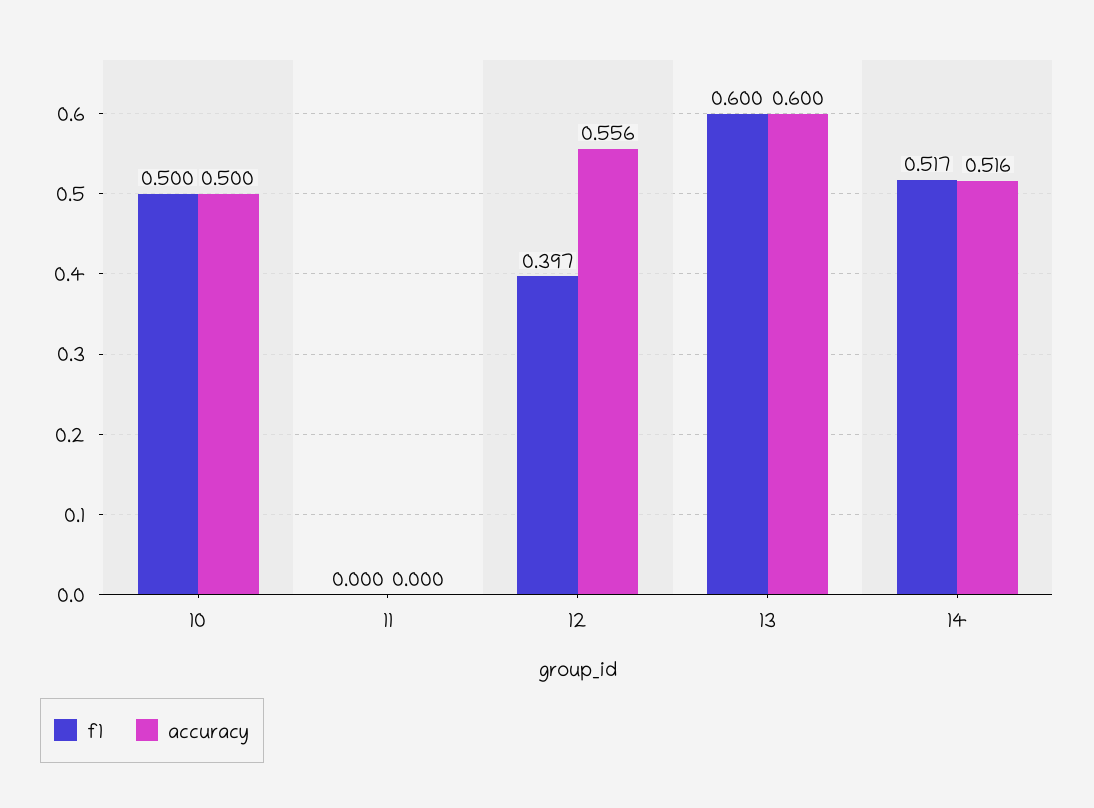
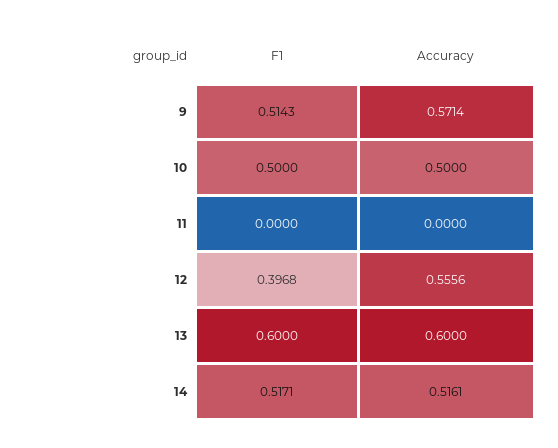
  {
    "f1": {
      "10": 0.5,
      "11": 0,
      "12": 0.3968,
      "13": 0.6,
-     "14": 0.5171
+     "14": 0.5171,
+     "9": 0.5143
    },
    "accuracy": {
      "10": 0.5,
      "11": 0,
      "12": 0.5556,
      "13": 0.6,
-     "14": 0.5161
+     "14": 0.5161,
+     "9": 0.5714
    }
  }

